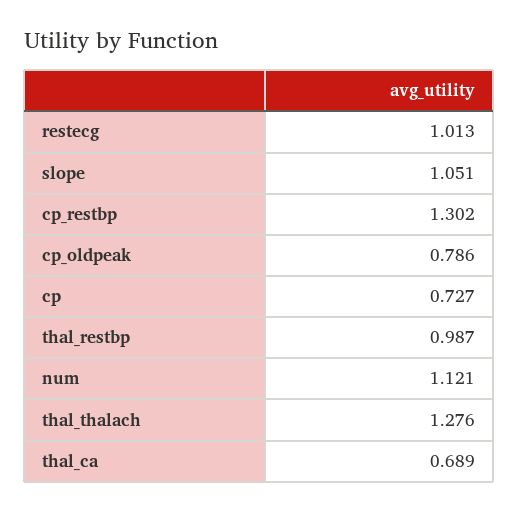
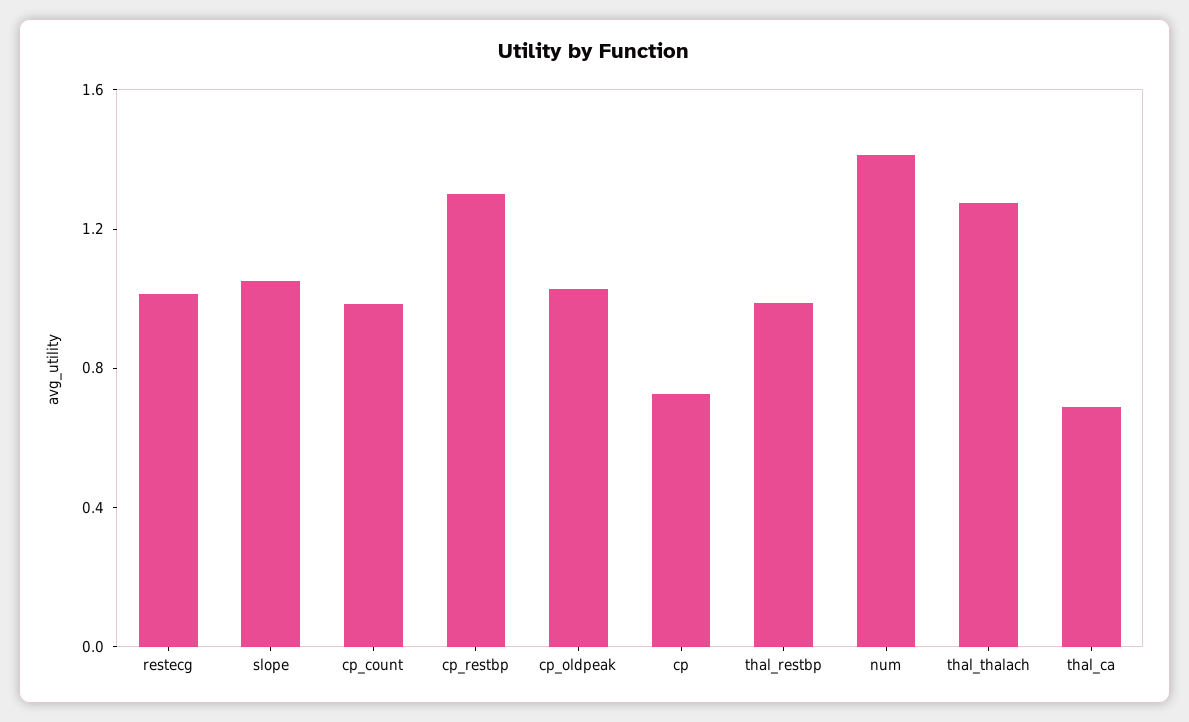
  {
    "restecg": 1.013,
    "slope": 1.051,
    "cp_restbp": 1.302,
-   "cp_oldpeak": 0.786,
+   "cp_oldpeak": 1,
    "cp": 0.727,
    "thal_restbp": 0.987,
-   "num": 1.121,
+   "num": 1.4,
    "thal_thalach": 1.276,
-   "thal_ca": 0.689
+   "thal_ca": 0.689,
+   "cp_count": 1
  }

